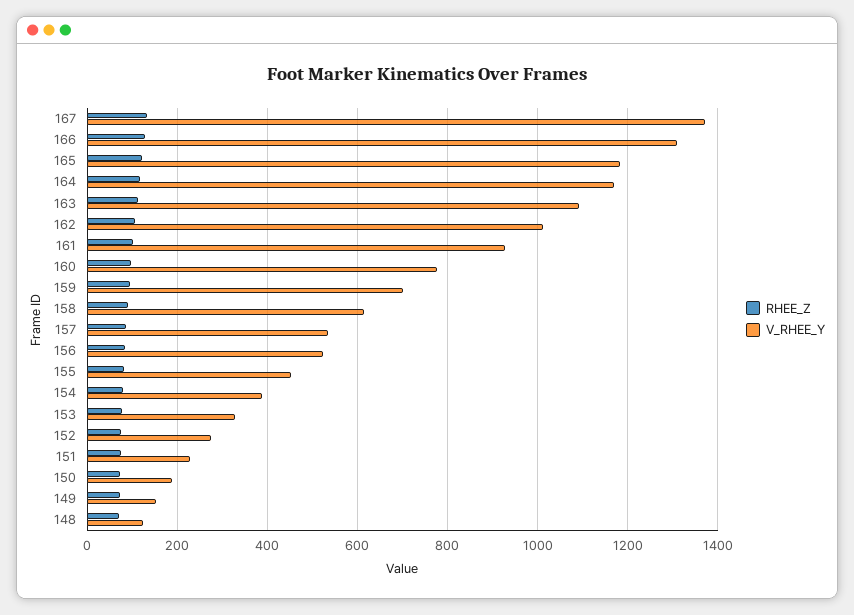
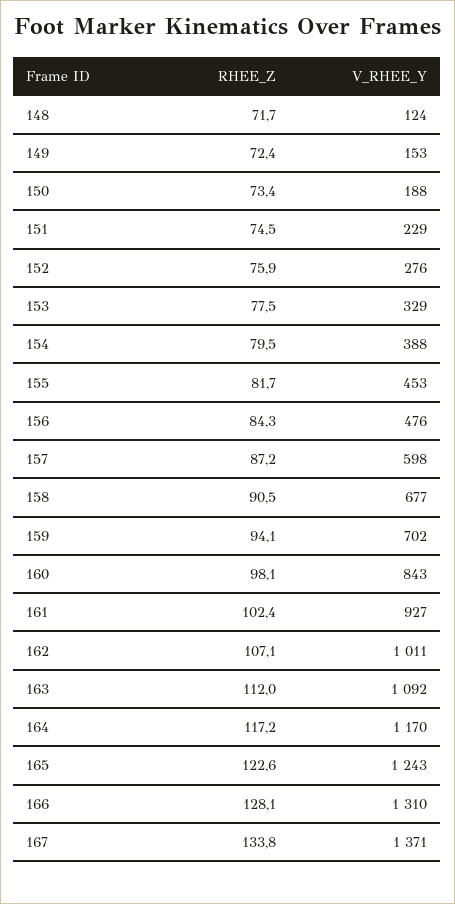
  {
    "RHEE_Z": {
      "167": 133.8,
      "166": 128.1,
      "165": 122.6,
      "164": 117.2,
      "163": 112,
      "162": 107.1,
      "161": 102.4,
      "160": 98.1,
      "159": 94.1,
      "158": 90.5,
      "157": 87.2,
      "156": 84.3,
      "155": 81.7,
      "154": 79.5,
      "153": 77.5,
      "152": 75.9,
      "151": 74.5,
      "150": 73.4,
      "149": 72.4,
      "148": 71.7
    },
    "V_RHEE_Y": {
      "167": 1371,
      "166": 1310,
-     "165": 1180,
+     "165": 1243,
      "164": 1170,
      "163": 1092,
      "162": 1011,
      "161": 927,
-     "160": 780,
+     "160": 843,
      "159": 702,
-     "158": 620,
+     "158": 677,
-     "157": 540,
+     "157": 598,
-     "156": 520,
+     "156": 476,
      "155": 453,
      "154": 388,
      "153": 329,
      "152": 276,
      "151": 229,
      "150": 188,
      "149": 153,
      "148": 124
    }
  }

